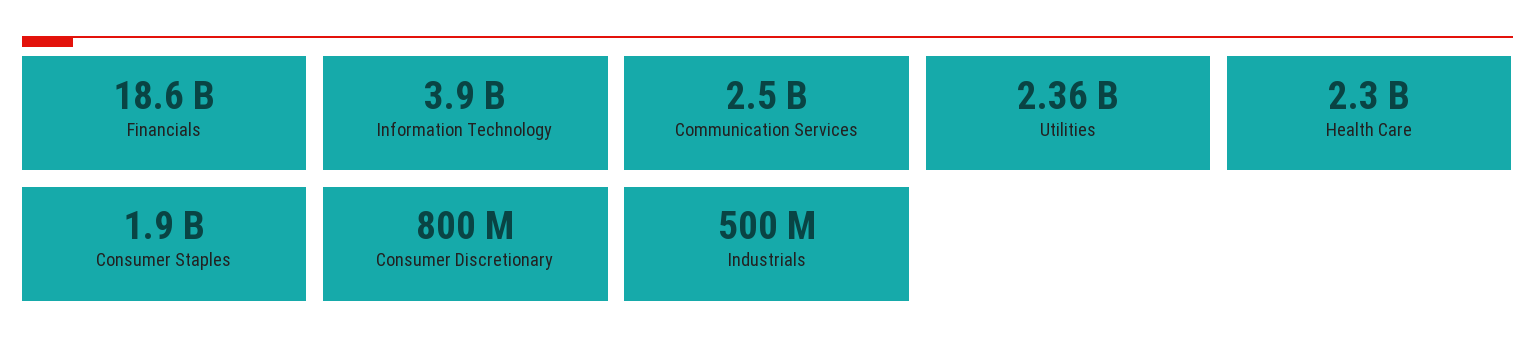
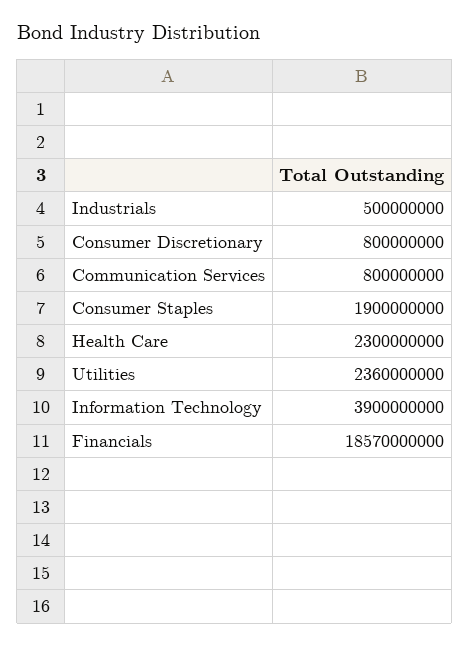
  {
    "Financials": 18570000000,
    "Information Technology": 3900000000,
-   "Communication Services": 2500000000,
+   "Communication Services": 800000000,
    "Utilities": 2360000000,
    "Health Care": 2300000000,
    "Consumer Staples": 1900000000,
    "Consumer Discretionary": 800000000,
    "Industrials": 500000000
  }

